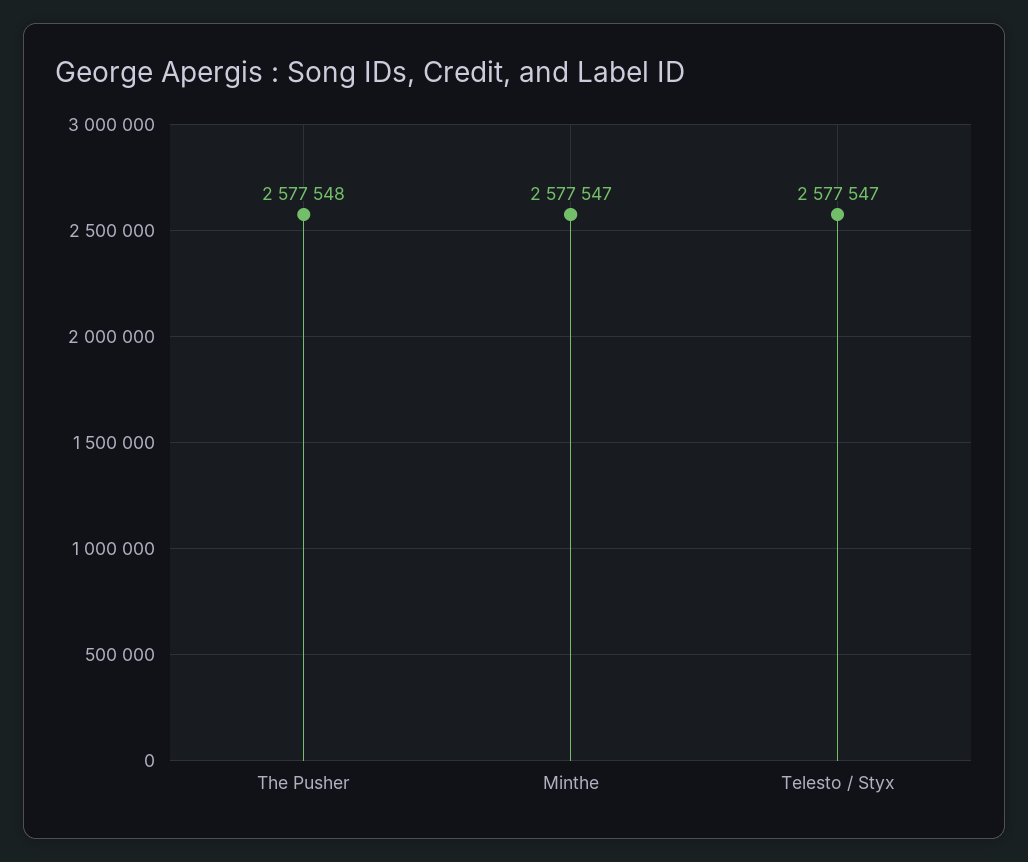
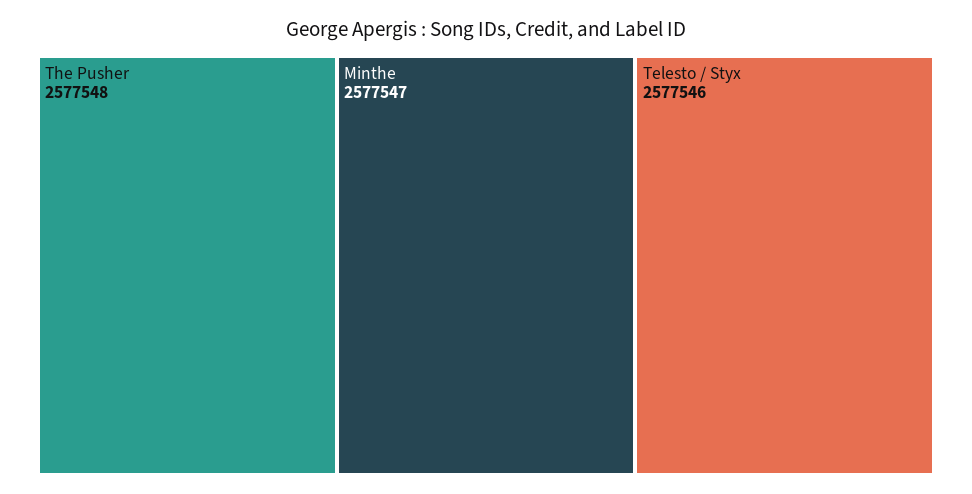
  {
    "The Pusher": 2577548,
    "Minthe": 2577547,
-   "Telesto / Styx": 2577547
+   "Telesto / Styx": 2577546
  }

